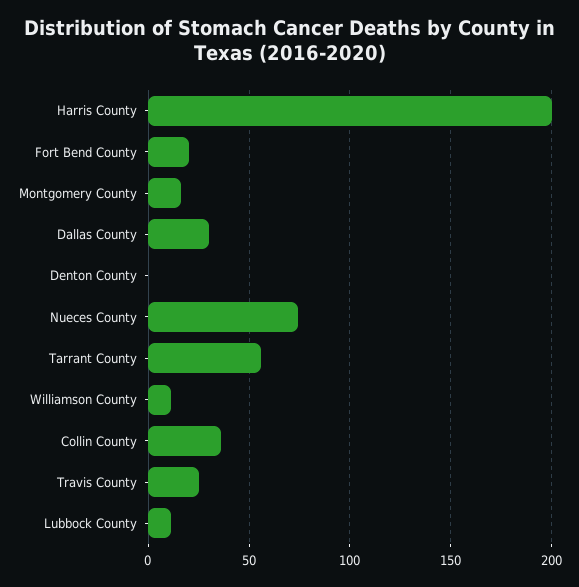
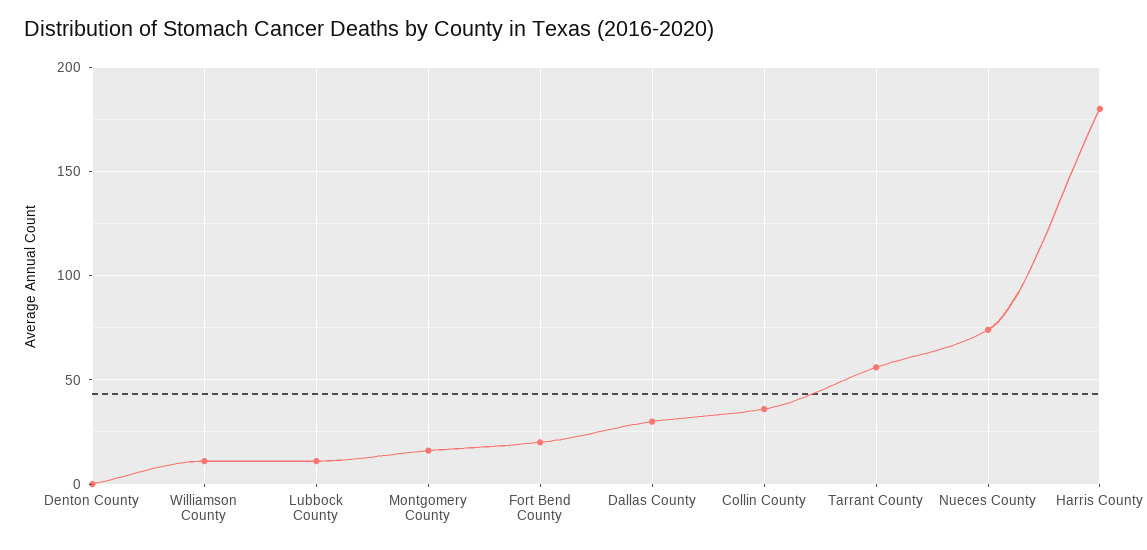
  {
-   "Harris County": 200,
+   "Harris County": 180,
    "Fort Bend County": 20,
    "Montgomery County": 15,
    "Dallas County": 30,
    "Denton County": 0,
    "Nueces County": 75,
    "Tarrant County": 55,
    "Williamson County": 10,
    "Collin County": 35,
-   "Travis County": 25,
    "Lubbock County": 10
  }

